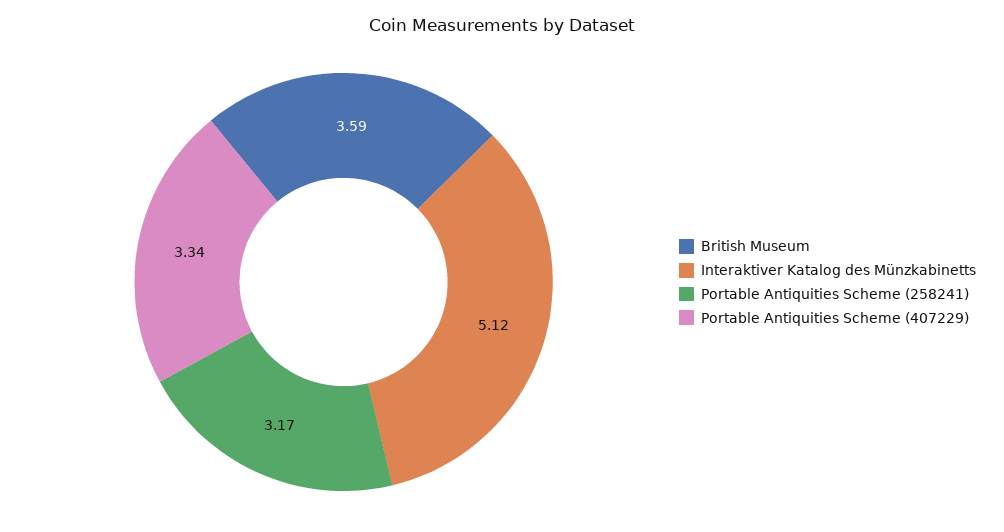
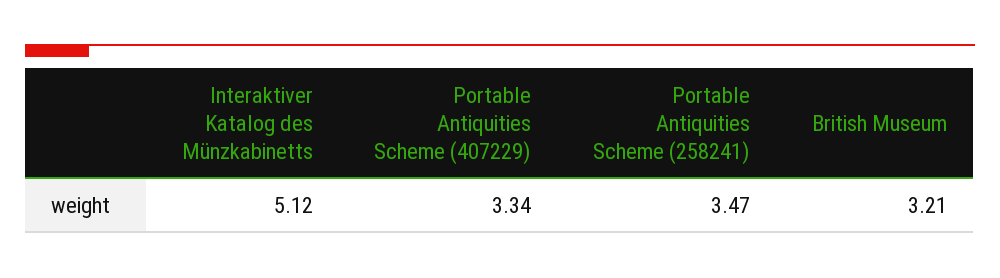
  {
-   "British Museum": 3.59,
+   "British Museum": 3.21,
    "Interaktiver Katalog des Münzkabinetts": 5.12,
-   "Portable Antiquities Scheme (258241)": 3.17,
+   "Portable Antiquities Scheme (258241)": 3.47,
    "Portable Antiquities Scheme (407229)": 3.34
  }

